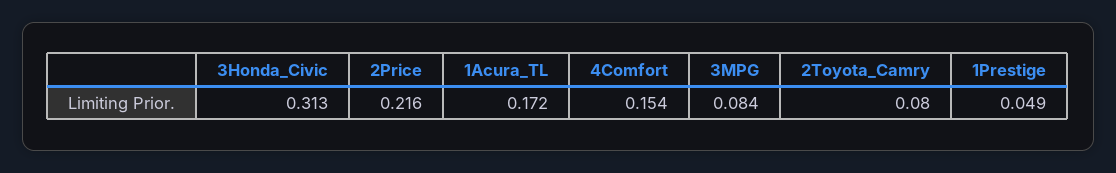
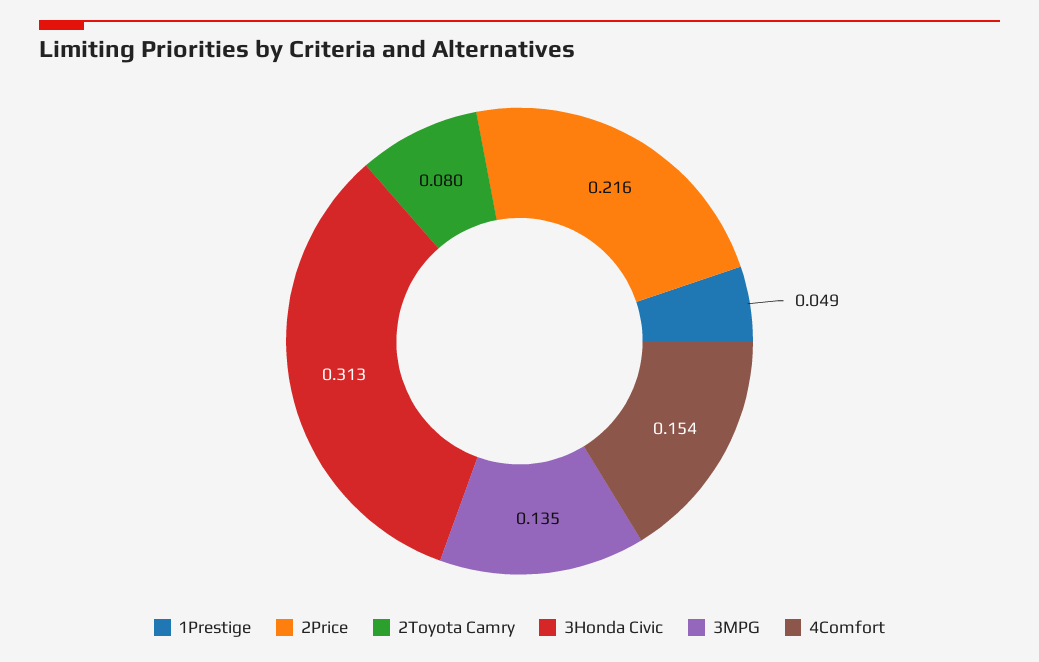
  {
    "3Honda_Civic": 0.313,
    "2Price": 0.216,
-   "1Acura_TL": 0.172,
    "4Comfort": 0.154,
-   "3MPG": 0.084,
+   "3MPG": 0.135,
    "2Toyota_Camry": 0.08,
    "1Prestige": 0.049
  }

